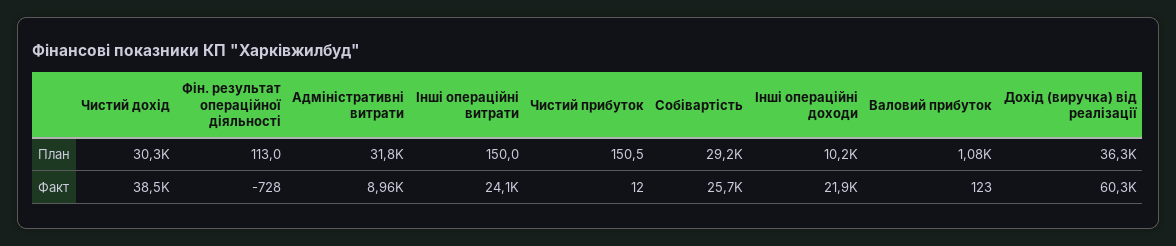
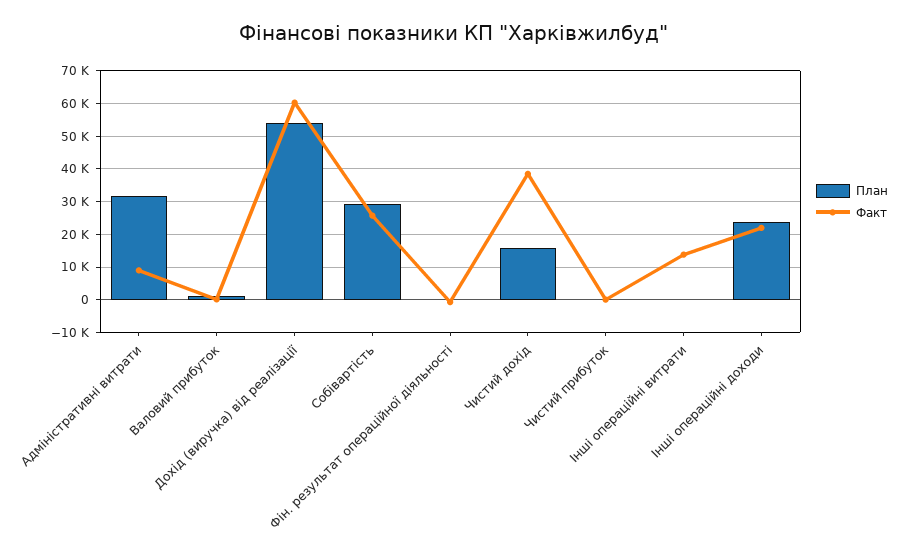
  {
    "План": {
-     "Чистий дохід": 30300,
+     "Чистий дохід": 16000,
      "Фін. результат операційної діяльності": 113,
      "Адміністративні витрати": 31800,
      "Інші операційні витрати": 150,
      "Чистий прибуток": 150.5,
      "Собівартість": 29200,
-     "Інші операційні доходи": 10200,
+     "Інші операційні доходи": 24000,
      "Валовий прибуток": 1080,
-     "Дохід (виручка) від реалізації": 36300
+     "Дохід (виручка) від реалізації": 54000
    },
    "Факт": {
      "Чистий дохід": 38500,
      "Фін. результат операційної діяльності": -728,
      "Адміністративні витрати": 8960,
-     "Інші операційні витрати": 24100,
+     "Інші операційні витрати": 14000,
      "Чистий прибуток": 12,
      "Собівартість": 25700,
      "Інші операційні доходи": 21900,
      "Валовий прибуток": 123,
      "Дохід (виручка) від реалізації": 60300
    }
  }

